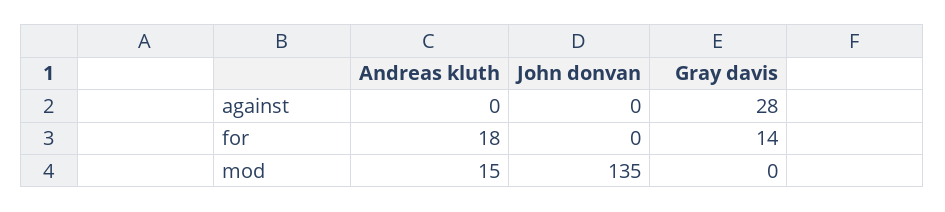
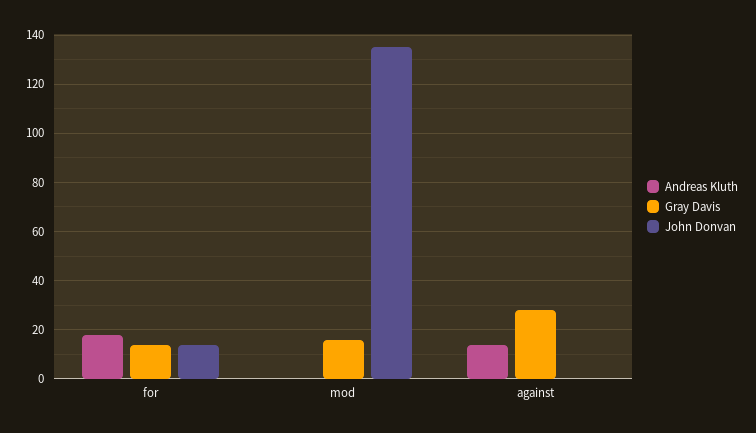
  {
    "Andreas kluth": {
-     "against": 0,
+     "against": 15,
      "for": 18,
-     "mod": 15
+     "mod": 0
    },
    "John donvan": {
      "against": 0,
-     "for": 0,
+     "for": 15,
      "mod": 135
    },
    "Gray davis": {
      "against": 28,
      "for": 14,
-     "mod": 0
+     "mod": 15
    }
  }

